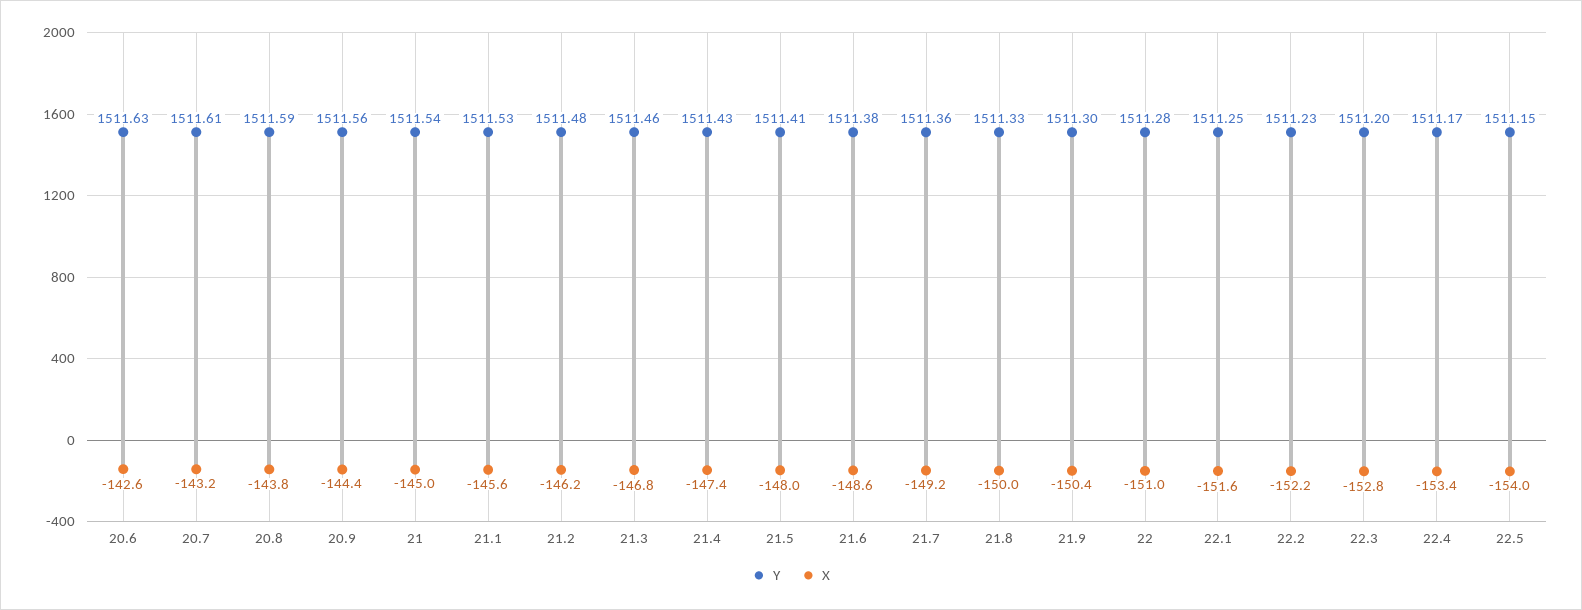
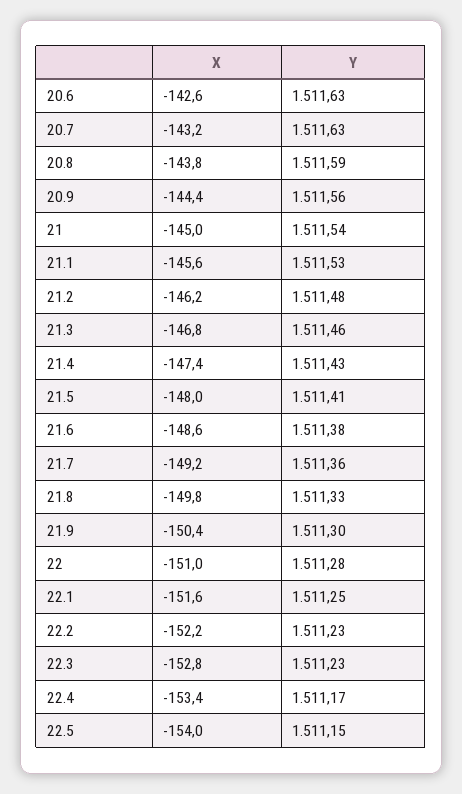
  {
    "Y": {
      "20.6": 1511.63,
-     "20.7": 1511.61,
+     "20.7": 1511.63,
      "20.8": 1511.59,
      "20.9": 1511.56,
      "21": 1511.54,
      "21.1": 1511.53,
      "21.2": 1511.48,
      "21.3": 1511.46,
      "21.4": 1511.43,
      "21.5": 1511.41,
      "21.6": 1511.38,
      "21.7": 1511.36,
      "21.8": 1511.33,
      "21.9": 1511.3,
      "22": 1511.28,
      "22.1": 1511.25,
      "22.2": 1511.23,
-     "22.3": 1511.2,
+     "22.3": 1511.23,
      "22.4": 1511.17,
      "22.5": 1511.15
    },
    "X": {
      "20.6": -142.6,
      "20.7": -143.2,
      "20.8": -143.8,
      "20.9": -144.4,
      "21": -145,
      "21.1": -145.6,
      "21.2": -146.2,
      "21.3": -146.8,
      "21.4": -147.4,
      "21.5": -148,
      "21.6": -148.6,
      "21.7": -149.2,
-     "21.8": -150,
+     "21.8": -149.8,
      "21.9": -150.4,
      "22": -151,
      "22.1": -151.6,
      "22.2": -152.2,
      "22.3": -152.8,
      "22.4": -153.4,
      "22.5": -154
    }
  }

